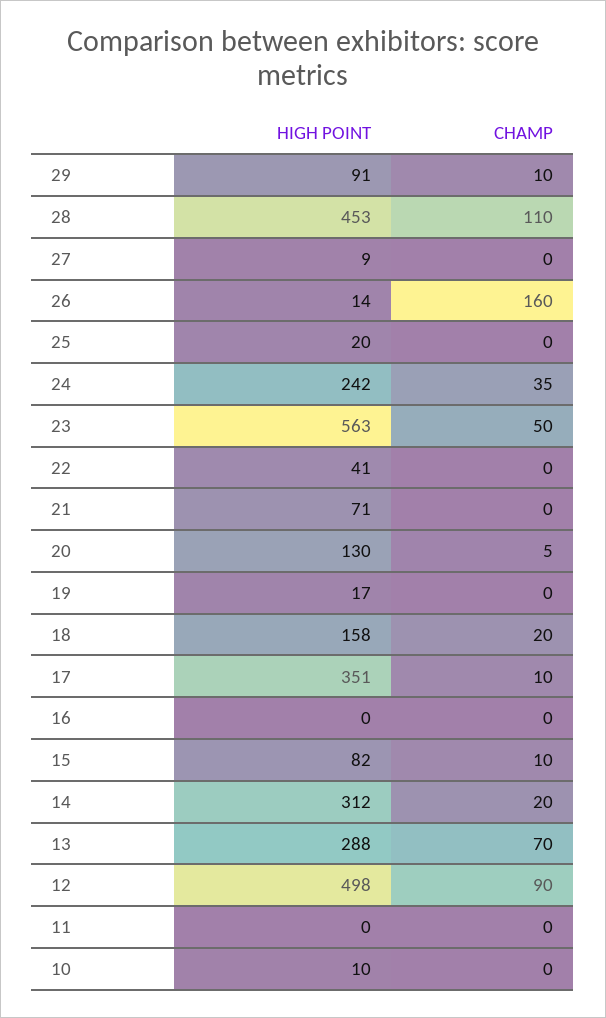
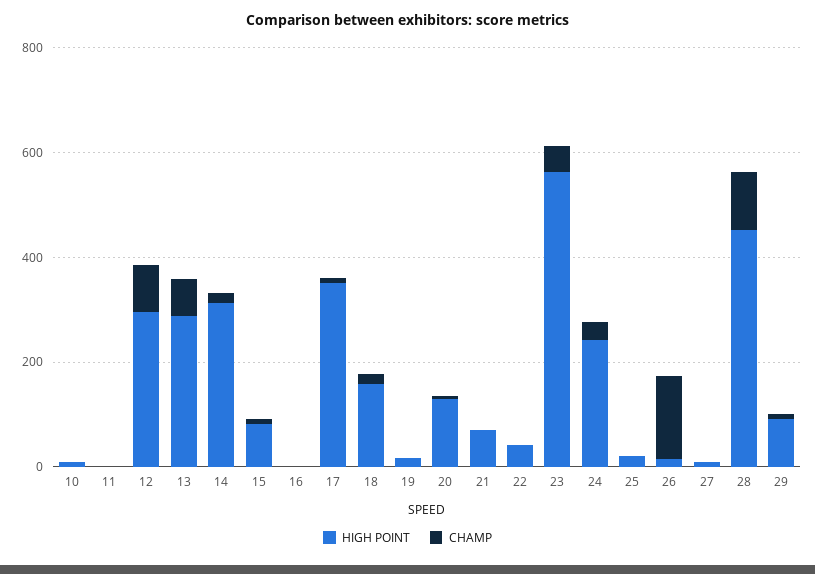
  {
    "HIGH POINT": {
      "29": 91,
      "28": 453,
      "27": 9,
      "26": 14,
      "25": 20,
      "24": 242,
      "23": 563,
      "22": 41,
      "21": 71,
      "20": 130,
      "19": 17,
      "18": 158,
      "17": 351,
      "16": 0,
      "15": 82,
      "14": 312,
      "13": 288,
-     "12": 498,
+     "12": 300,
      "11": 0,
      "10": 10
    },
    "CHAMP": {
      "29": 10,
      "28": 110,
      "27": 0,
      "26": 160,
      "25": 0,
      "24": 35,
      "23": 50,
      "22": 0,
      "21": 0,
      "20": 5,
      "19": 0,
      "18": 20,
      "17": 10,
      "16": 0,
      "15": 10,
      "14": 20,
      "13": 70,
      "12": 90,
      "11": 0,
      "10": 0
    }
  }

